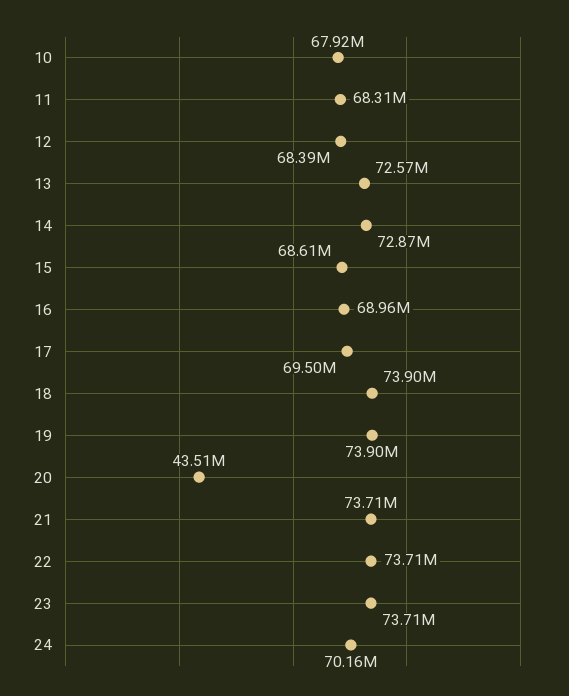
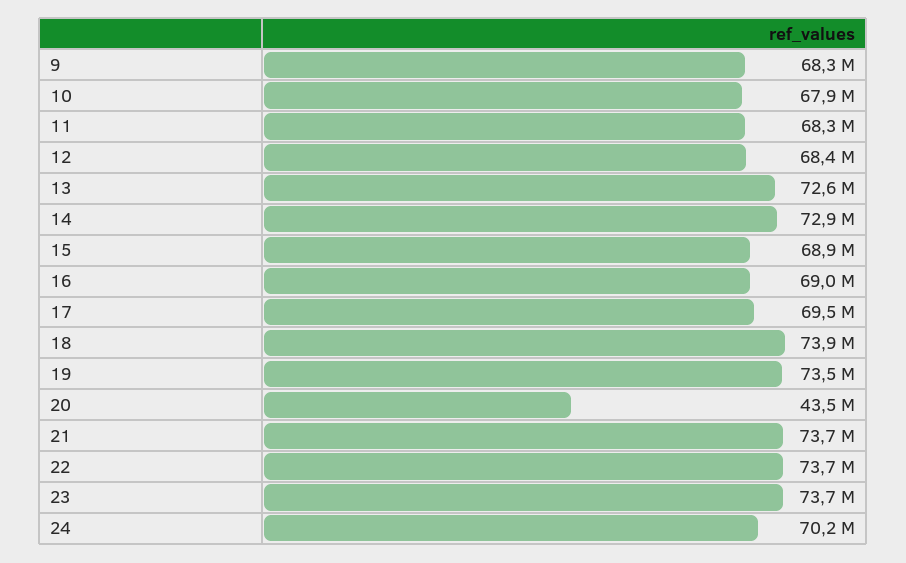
  {
    "10": 67920000,
    "11": 68310000,
    "12": 68390000,
    "13": 72570000,
    "14": 72870000,
-   "15": 68610000,
+   "15": 68900000,
    "16": 68960000,
    "17": 69500000,
    "18": 73900000,
-   "19": 73900000,
+   "19": 73500000,
    "20": 43510000,
    "21": 73710000,
    "22": 73710000,
    "23": 73710000,
-   "24": 70160000
+   "24": 70160000,
+   "9": 68300000
  }

